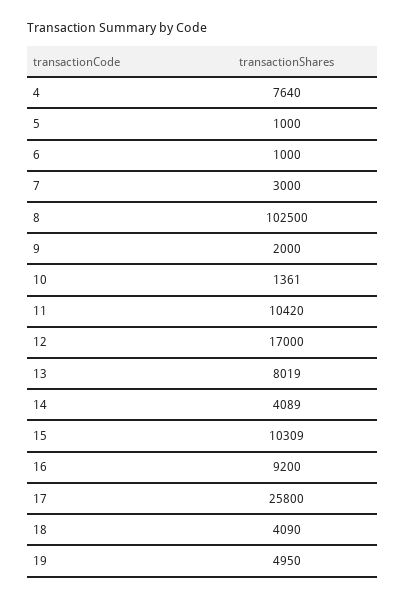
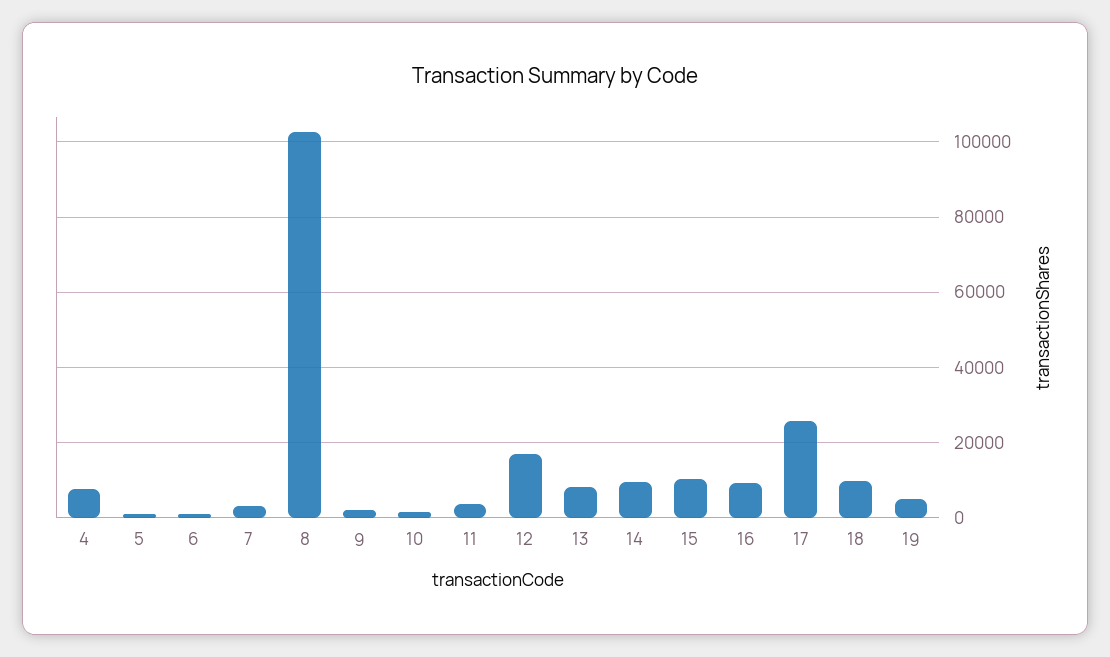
  {
    "4": 7640,
    "5": 1000,
    "6": 1000,
    "7": 3000,
    "8": 102500,
    "9": 2000,
    "10": 1361,
-   "11": 10420,
+   "11": 4000,
    "12": 17000,
    "13": 8019,
-   "14": 4089,
+   "14": 10000,
    "15": 10309,
    "16": 9200,
    "17": 25800,
-   "18": 4090,
+   "18": 10000,
    "19": 4950
  }

